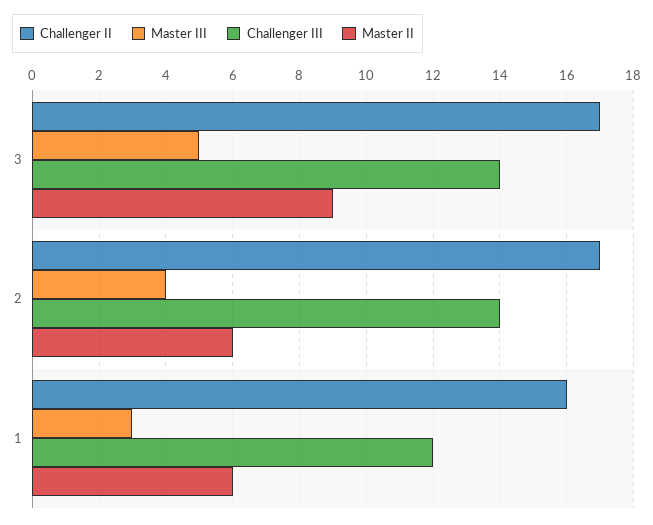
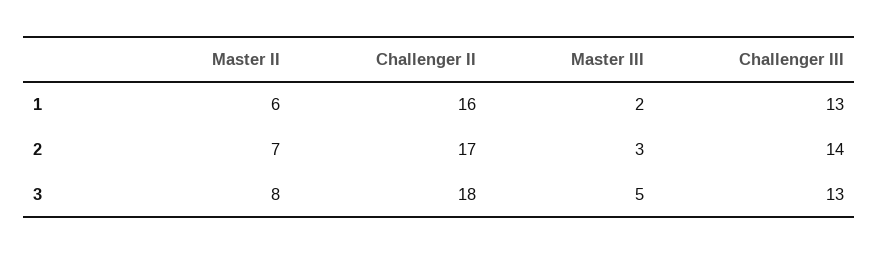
  {
    "Challenger II": {
-     "3": 17,
+     "3": 18,
      "2": 17,
      "1": 16
    },
    "Master III": {
      "3": 5,
-     "2": 4,
+     "2": 3,
-     "1": 3
+     "1": 2
    },
    "Challenger III": {
-     "3": 14,
+     "3": 13,
      "2": 14,
-     "1": 12
+     "1": 13
    },
    "Master II": {
-     "3": 9,
+     "3": 8,
-     "2": 6,
+     "2": 7,
      "1": 6
    }
  }

